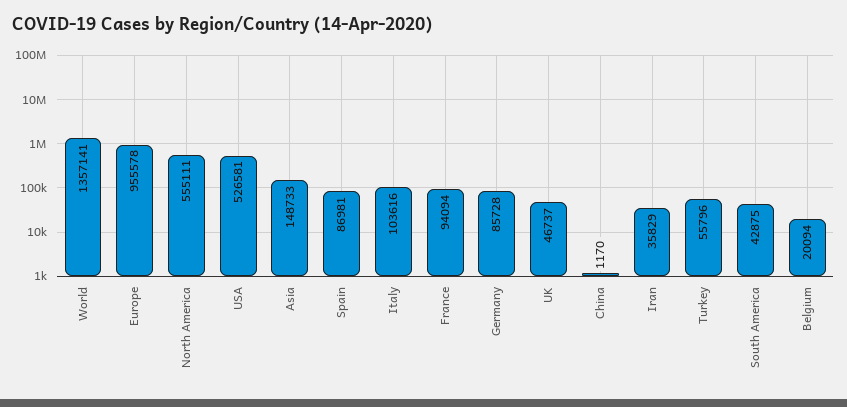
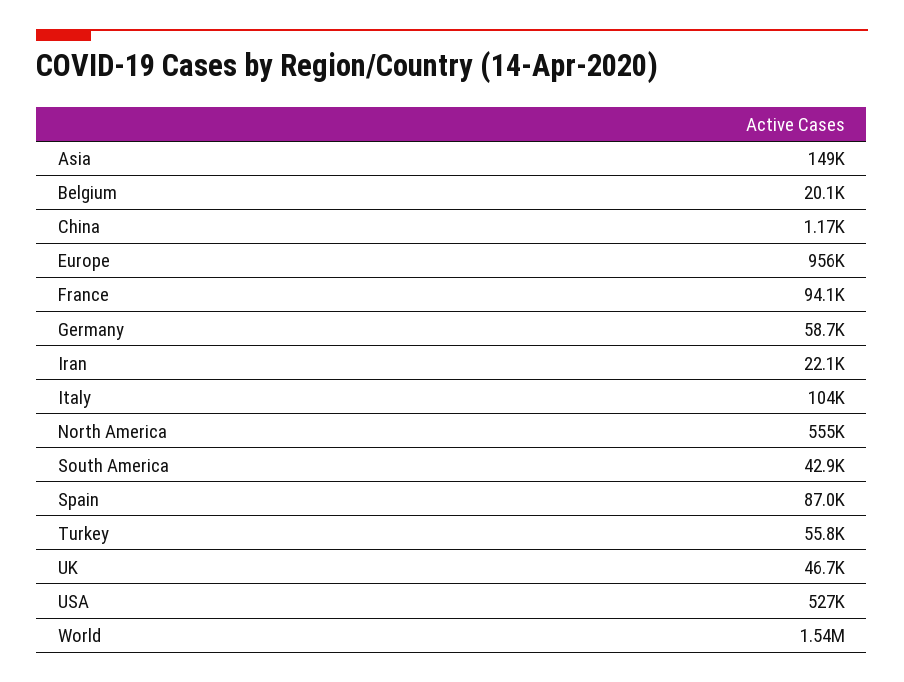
  {
-   "World": 1357141,
+   "World": 1540000,
    "Europe": 955578,
    "North America": 555111,
    "USA": 526581,
    "Asia": 148733,
    "Spain": 86981,
    "Italy": 103616,
    "France": 94094,
-   "Germany": 85728,
+   "Germany": 58700,
    "UK": 46737,
    "China": 1170,
-   "Iran": 35829,
+   "Iran": 22100,
    "Turkey": 55796,
    "South America": 42875,
    "Belgium": 20094
  }

